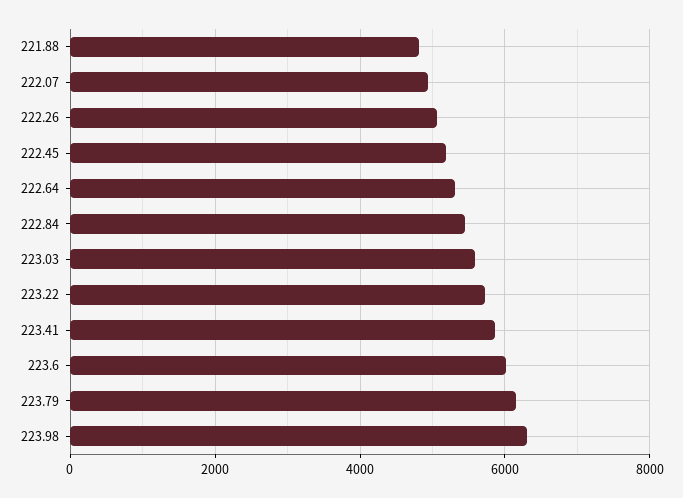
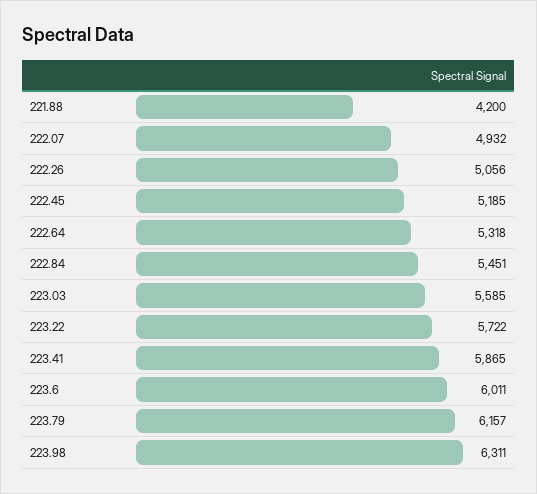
  {
-   "221.88": 4800,
+   "221.88": 4200,
    "222.07": 4932,
    "222.26": 5056,
    "222.45": 5185,
    "222.64": 5318,
    "222.84": 5451,
    "223.03": 5585,
    "223.22": 5722,
    "223.41": 5865,
    "223.6": 6011,
    "223.79": 6157,
    "223.98": 6311
  }

